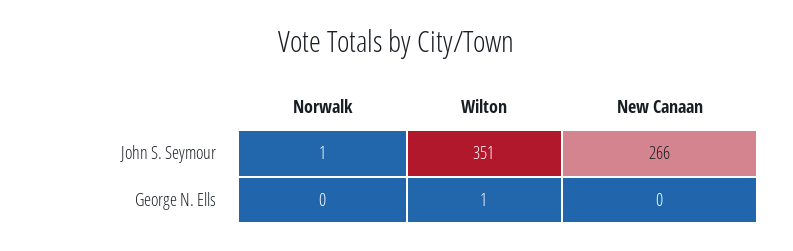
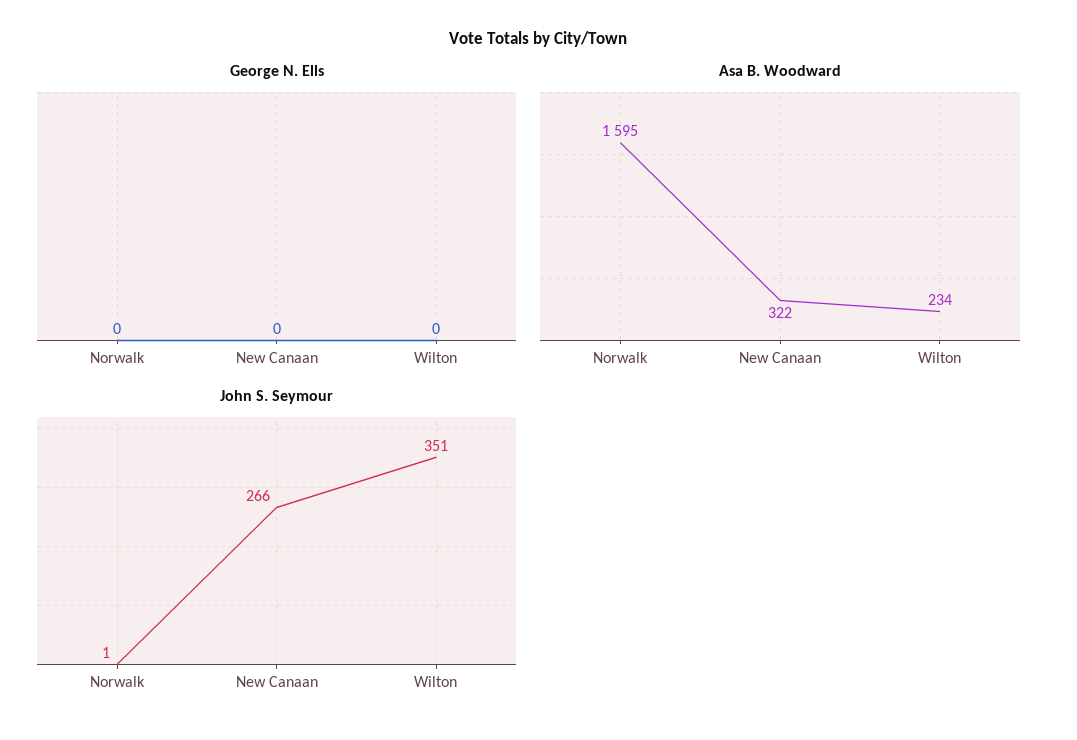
  {
    "John S. Seymour": {
      "Norwalk": 1,
      "Wilton": 351,
      "New Canaan": 266
    },
    "George N. Ells": {
      "Norwalk": 0,
-     "Wilton": 1,
+     "Wilton": 0,
      "New Canaan": 0
-   }
+   },
+   "Asa B. Woodward": {
+     "Norwalk": 1595,
+     "New Canaan": 322,
+     "Wilton": 234
+   }
  }

